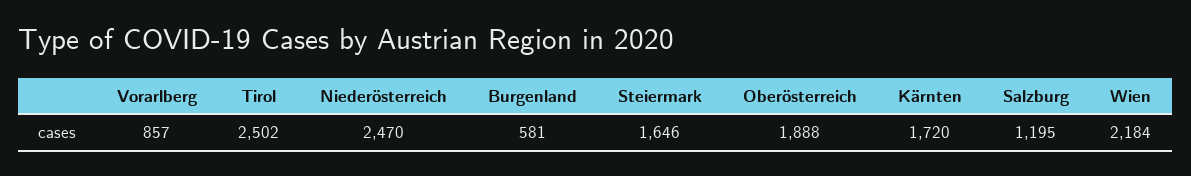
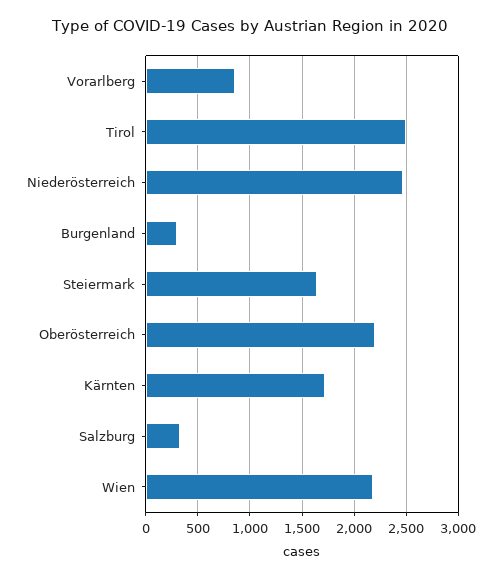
  {
    "Vorarlberg": 857,
    "Tirol": 2502,
    "Niederösterreich": 2470,
-   "Burgenland": 581,
+   "Burgenland": 300,
    "Steiermark": 1646,
-   "Oberösterreich": 1888,
+   "Oberösterreich": 2200,
    "Kärnten": 1720,
-   "Salzburg": 1195,
+   "Salzburg": 300,
    "Wien": 2184
  }

